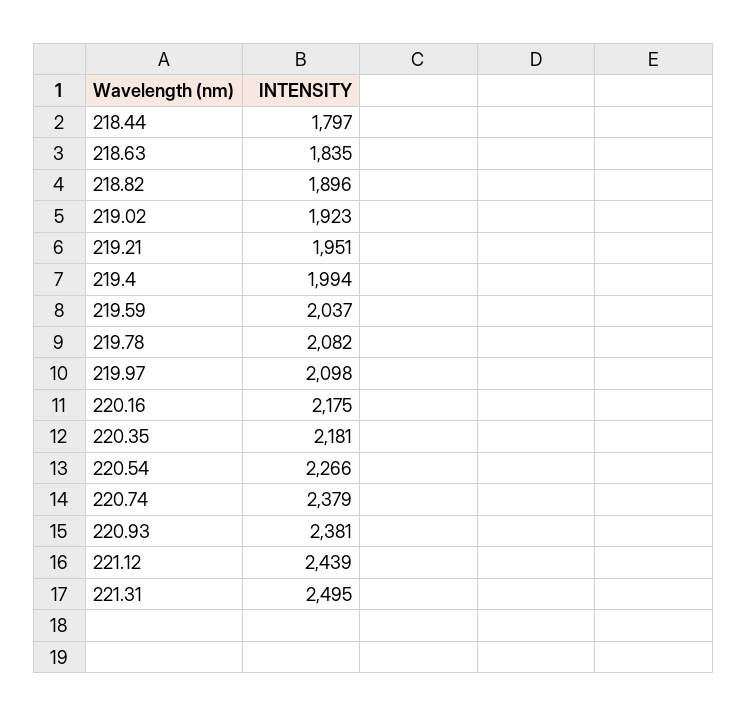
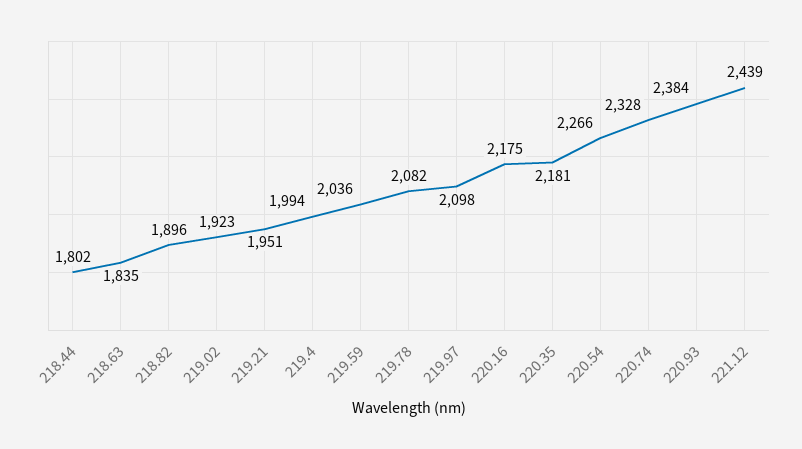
  {
-   "218.44": 1797,
+   "218.44": 1802,
    "218.63": 1835,
    "218.82": 1896,
    "219.02": 1923,
    "219.21": 1951,
    "219.4": 1994,
-   "219.59": 2037,
+   "219.59": 2036,
    "219.78": 2082,
    "219.97": 2098,
    "220.16": 2175,
    "220.35": 2181,
    "220.54": 2266,
-   "220.74": 2379,
+   "220.74": 2328,
-   "220.93": 2381,
+   "220.93": 2384,
-   "221.12": 2439,
+   "221.12": 2439
-   "221.31": 2495
  }

